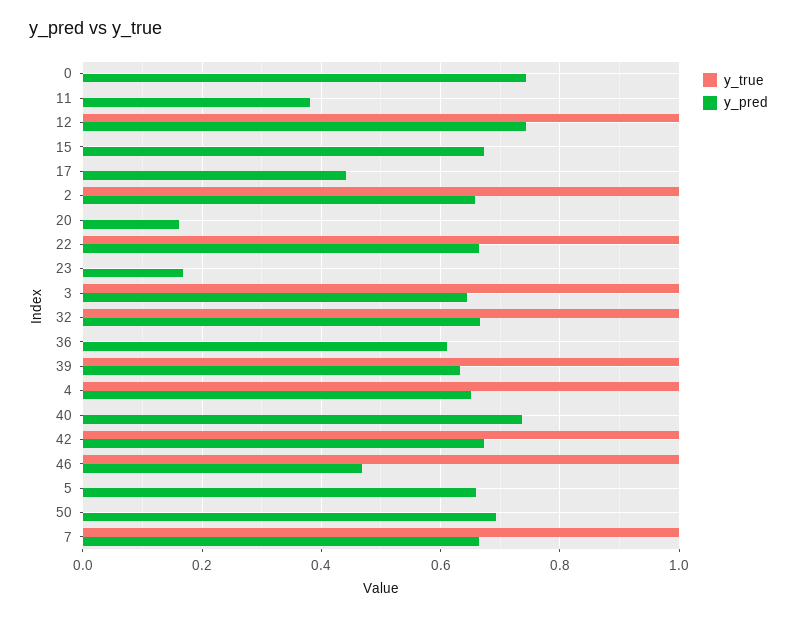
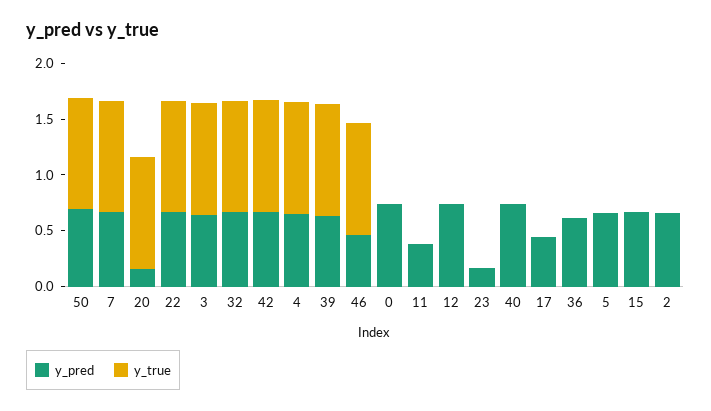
  {
    "y_true": {
      "0": 0,
      "11": 0,
-     "12": 1,
+     "12": 0,
      "15": 0,
      "17": 0,
-     "2": 1,
+     "2": 0,
-     "20": 0,
+     "20": 1,
      "22": 1,
      "23": 0,
      "3": 1,
      "32": 1,
      "36": 0,
      "39": 1,
      "4": 1,
      "40": 0,
      "42": 1,
      "46": 1,
      "5": 0,
-     "50": 0,
+     "50": 1,
      "7": 1
    },
    "y_pred": {
      "0": 0.74,
      "11": 0.38,
      "12": 0.74,
      "15": 0.68,
      "17": 0.44,
      "2": 0.66,
      "20": 0.16,
      "22": 0.66,
      "23": 0.16,
      "3": 0.64,
      "32": 0.66,
      "36": 0.62,
      "39": 0.64,
      "4": 0.66,
      "40": 0.74,
      "42": 0.68,
      "46": 0.46,
      "5": 0.66,
      "50": 0.7,
      "7": 0.66
    }
  }

